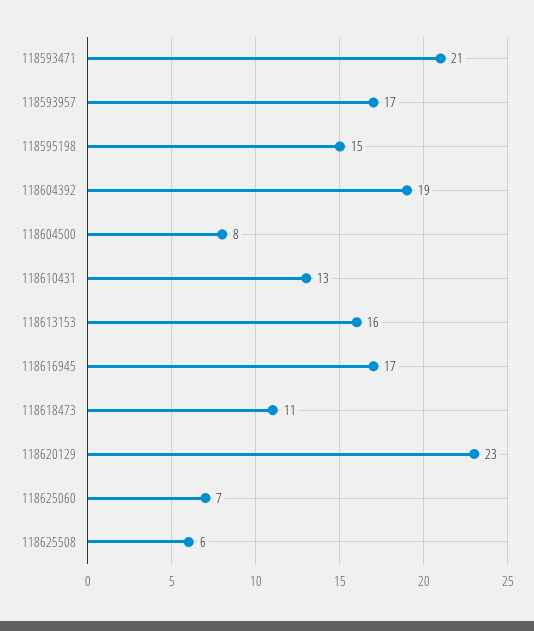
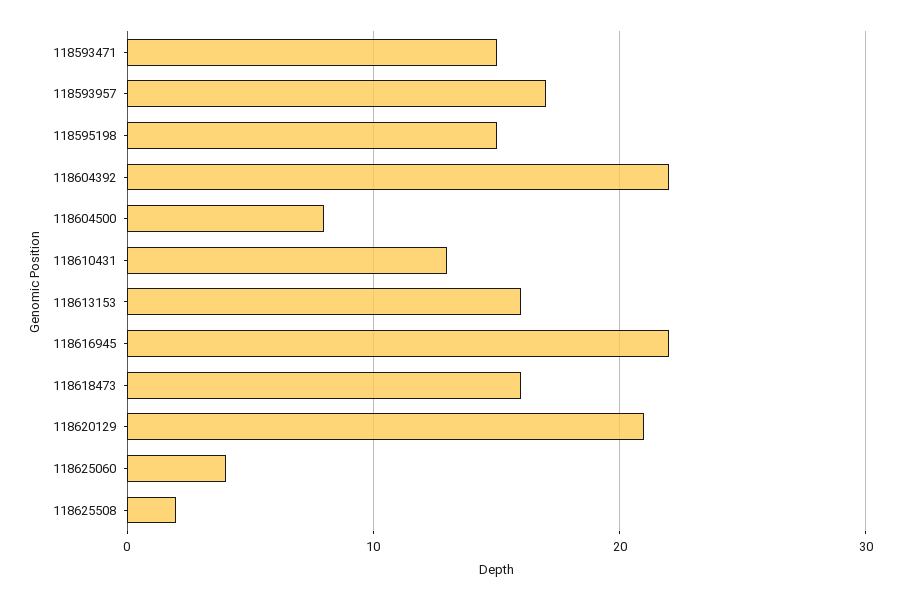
  {
-   "118593471": 21,
+   "118593471": 15,
    "118593957": 17,
    "118595198": 15,
-   "118604392": 19,
+   "118604392": 22,
    "118604500": 8,
    "118610431": 13,
    "118613153": 16,
-   "118616945": 17,
+   "118616945": 22,
-   "118618473": 11,
+   "118618473": 16,
-   "118620129": 23,
+   "118620129": 21,
-   "118625060": 7,
+   "118625060": 4,
-   "118625508": 6
+   "118625508": 2
  }

